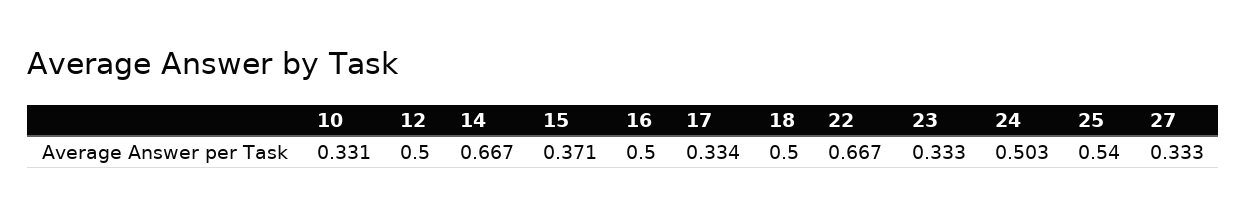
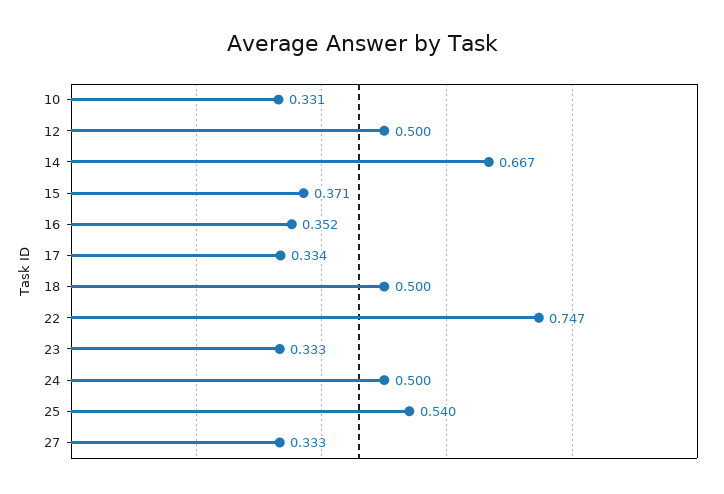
  {
    "10": 0.331,
    "12": 0.5,
    "14": 0.667,
    "15": 0.371,
-   "16": 0.5,
+   "16": 0.352,
    "17": 0.334,
    "18": 0.5,
-   "22": 0.667,
+   "22": 0.747,
    "23": 0.333,
-   "24": 0.503,
+   "24": 0.5,
    "25": 0.54,
    "27": 0.333
  }

